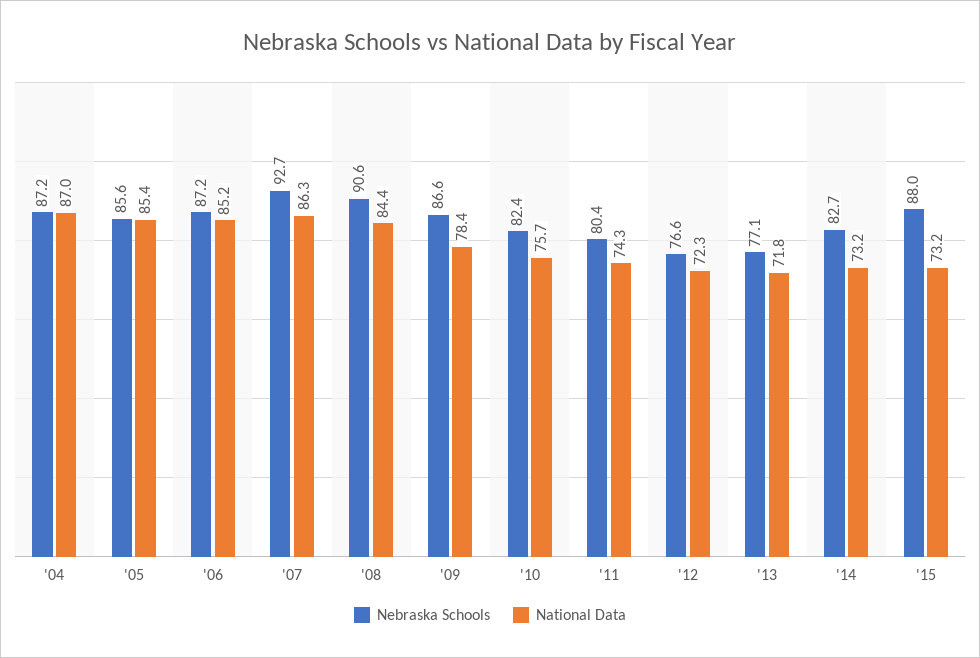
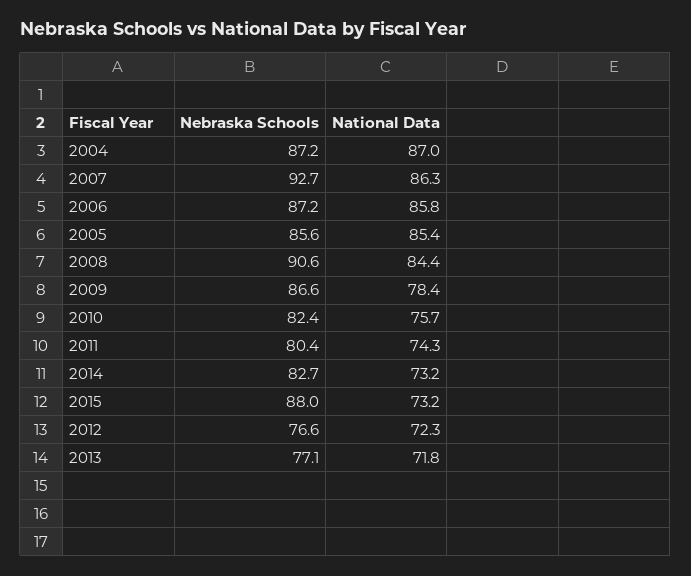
  {
    "Nebraska Schools": {
      "'04": 87.2,
      "'05": 85.6,
      "'06": 87.2,
      "'07": 92.7,
      "'08": 90.6,
      "'09": 86.6,
      "'10": 82.4,
      "'11": 80.4,
      "'12": 76.6,
      "'13": 77.1,
      "'14": 82.7,
      "'15": 88
    },
    "National Data": {
      "'04": 87,
      "'05": 85.4,
-     "'06": 85.2,
+     "'06": 85.8,
      "'07": 86.3,
      "'08": 84.4,
      "'09": 78.4,
      "'10": 75.7,
      "'11": 74.3,
      "'12": 72.3,
      "'13": 71.8,
      "'14": 73.2,
      "'15": 73.2
    }
  }

